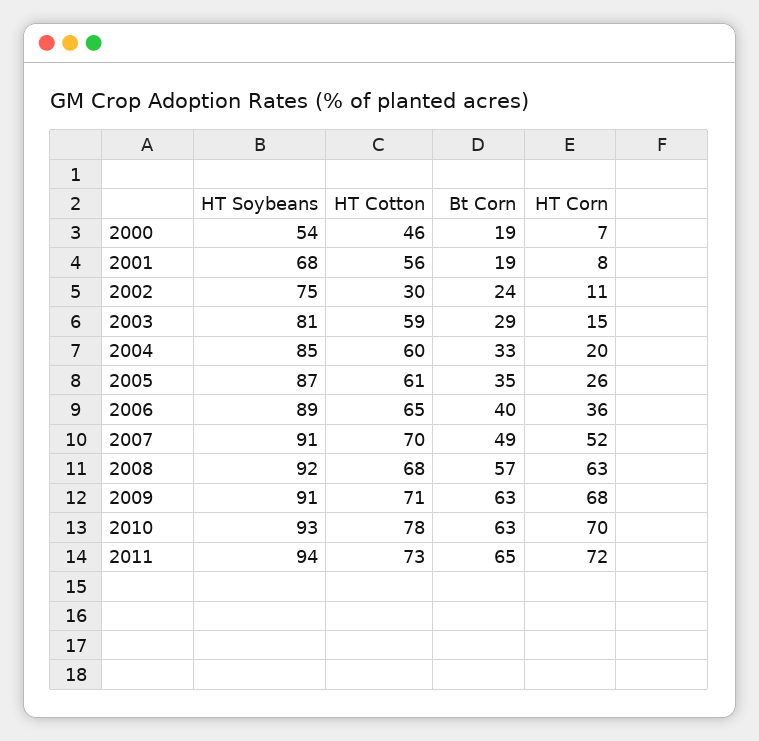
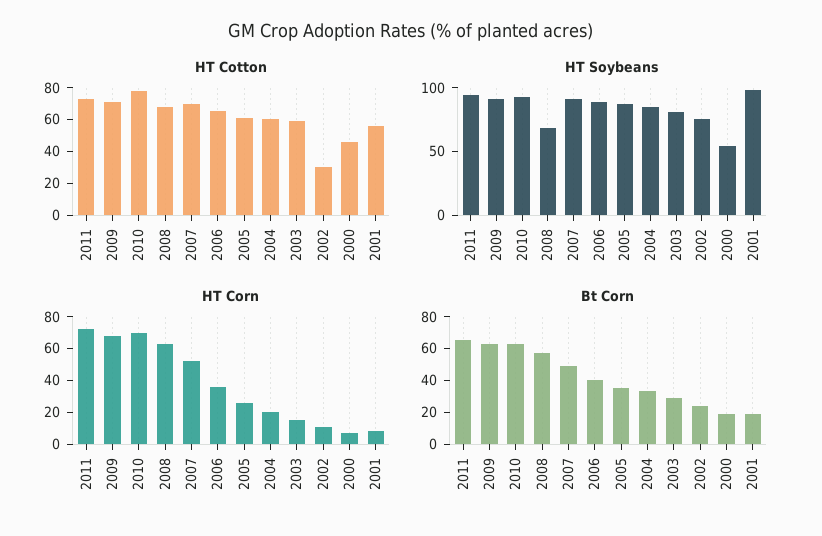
  {
    "HT Soybeans": {
      "2000": 54,
-     "2001": 68,
+     "2001": 100,
      "2002": 75,
      "2003": 81,
      "2004": 85,
      "2005": 87,
      "2006": 89,
      "2007": 91,
-     "2008": 92,
+     "2008": 70,
      "2009": 91,
      "2010": 93,
      "2011": 94
    },
    "HT Cotton": {
      "2000": 46,
      "2001": 56,
      "2002": 30,
      "2003": 59,
      "2004": 60,
      "2005": 61,
      "2006": 65,
      "2007": 70,
      "2008": 68,
      "2009": 71,
      "2010": 78,
      "2011": 73
    },
    "Bt Corn": {
      "2000": 19,
      "2001": 19,
      "2002": 24,
      "2003": 29,
      "2004": 33,
      "2005": 35,
      "2006": 40,
      "2007": 49,
      "2008": 57,
      "2009": 63,
      "2010": 63,
      "2011": 65
    },
    "HT Corn": {
      "2000": 7,
      "2001": 8,
      "2002": 11,
      "2003": 15,
      "2004": 20,
      "2005": 26,
      "2006": 36,
      "2007": 52,
      "2008": 63,
      "2009": 68,
      "2010": 70,
      "2011": 72
    }
  }

